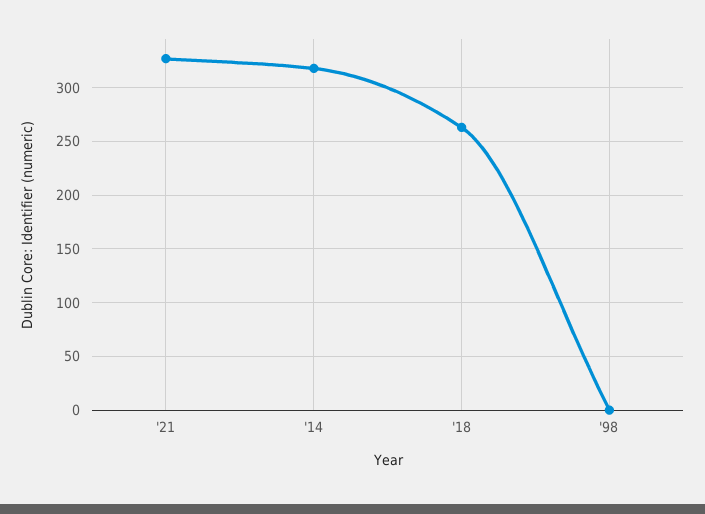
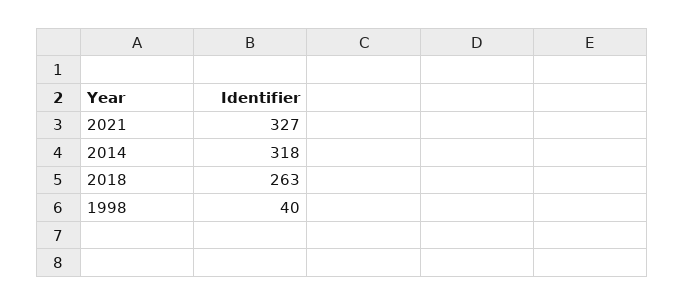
  {
    "'21": 327,
    "'14": 318,
    "'18": 263,
-   "'98": 0
+   "'98": 40
  }

